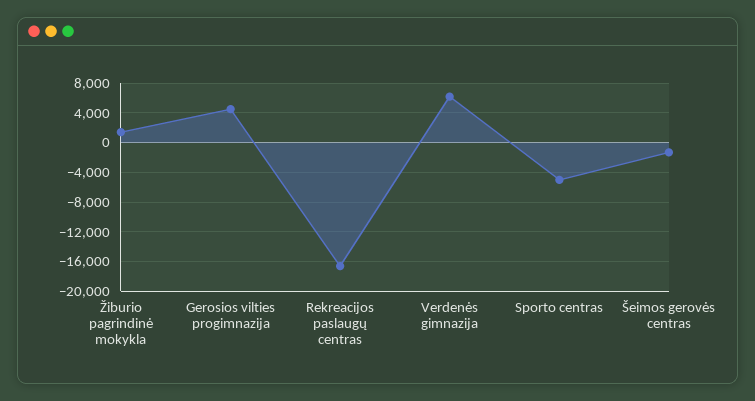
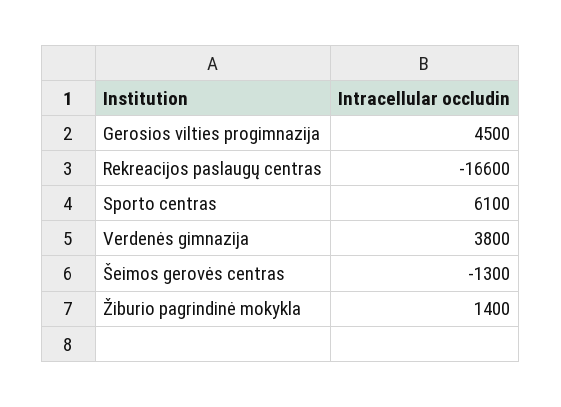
  {
    "Žiburio pagrindinė mokykla": 1400,
    "Gerosios vilties progimnazija": 4500,
    "Rekreacijos paslaugų centras": -16600,
-   "Verdenės gimnazija": 6000,
+   "Verdenės gimnazija": 3800,
-   "Sporto centras": -5000,
+   "Sporto centras": 6100,
    "Šeimos gerovės centras": -1300
  }

